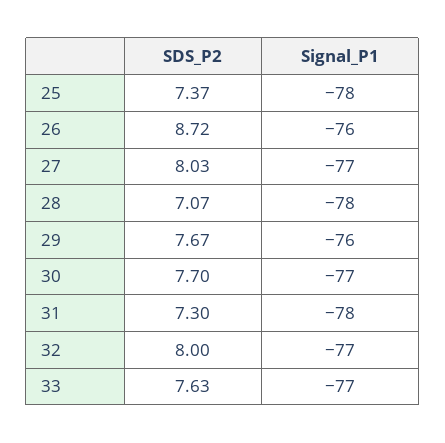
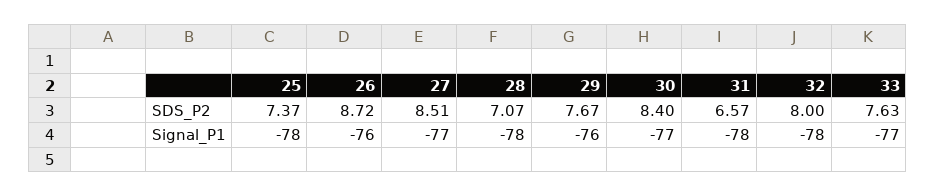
  {
    "SDS_P2": {
      "25": 7.37,
      "26": 8.72,
-     "27": 8.03,
+     "27": 8.51,
      "28": 7.07,
      "29": 7.67,
-     "30": 7.7,
+     "30": 8.4,
-     "31": 7.3,
+     "31": 6.57,
      "32": 8,
      "33": 7.63
    },
    "Signal_P1": {
      "25": -78,
      "26": -76,
      "27": -77,
      "28": -78,
      "29": -76,
      "30": -77,
      "31": -78,
-     "32": -77,
+     "32": -78,
      "33": -77
    }
  }

